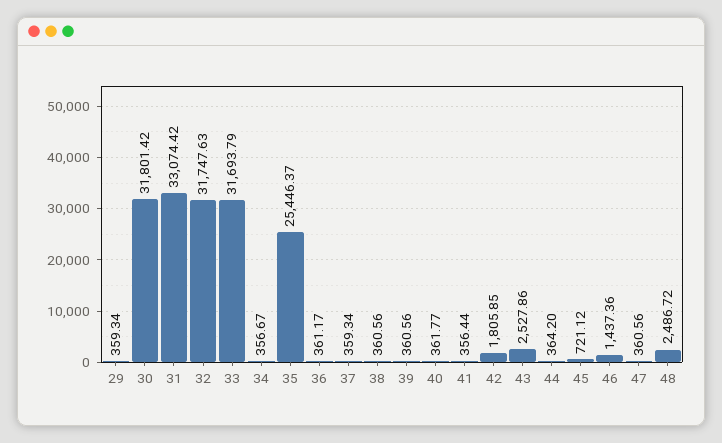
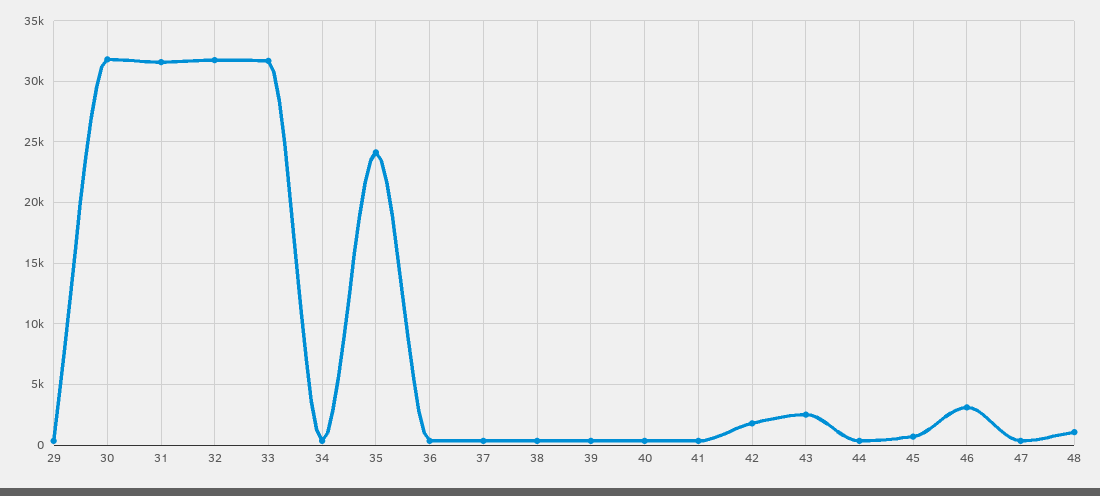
  {
    "29": 359.34,
    "30": 31801.42,
-   "31": 33074.42,
+   "31": 31500,
    "32": 31747.63,
    "33": 31693.79,
    "34": 356.67,
-   "35": 25446.37,
+   "35": 24000,
    "36": 361.17,
    "37": 359.34,
    "38": 360.56,
    "39": 360.56,
    "40": 361.77,
    "41": 356.44,
    "42": 1805.85,
    "43": 2527.86,
    "44": 364.2,
    "45": 721.12,
-   "46": 1437.36,
+   "46": 3000,
    "47": 360.56,
-   "48": 2486.72
+   "48": 1000
  }

